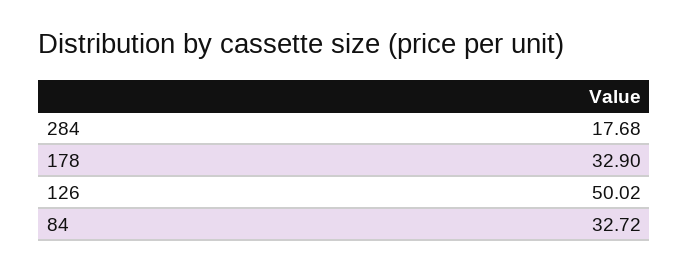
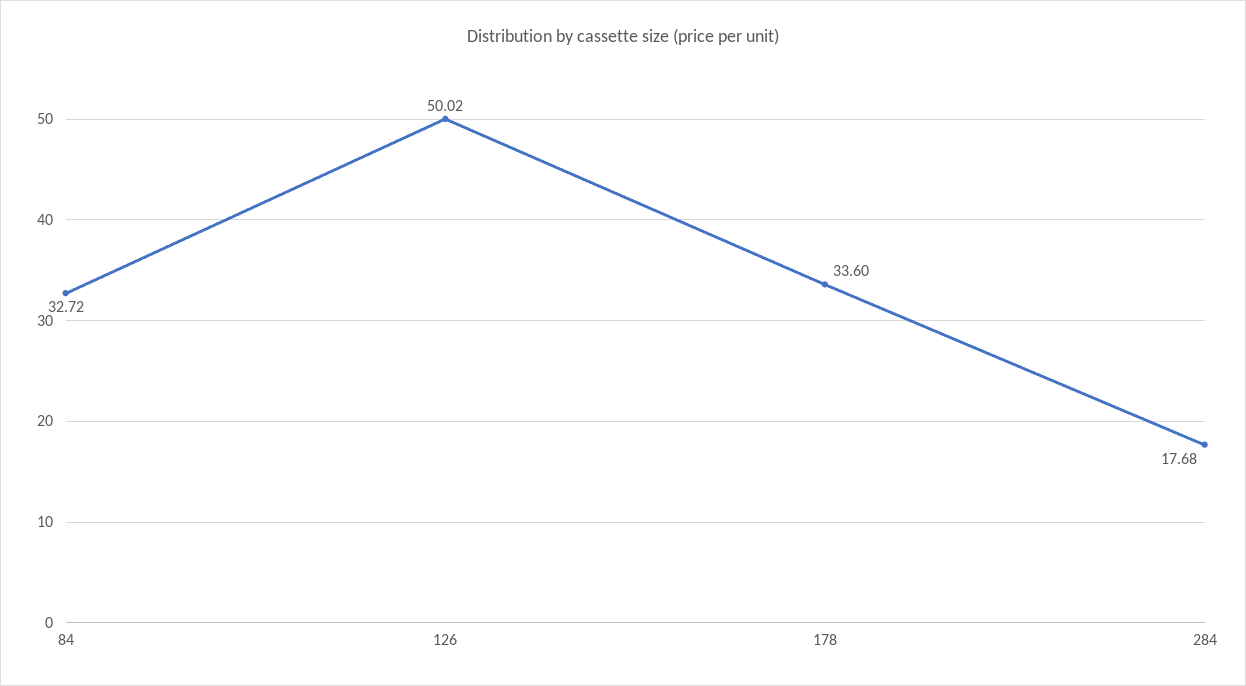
  {
    "284": 17.68,
-   "178": 32.9,
+   "178": 33.6,
    "126": 50.02,
    "84": 32.72
  }

